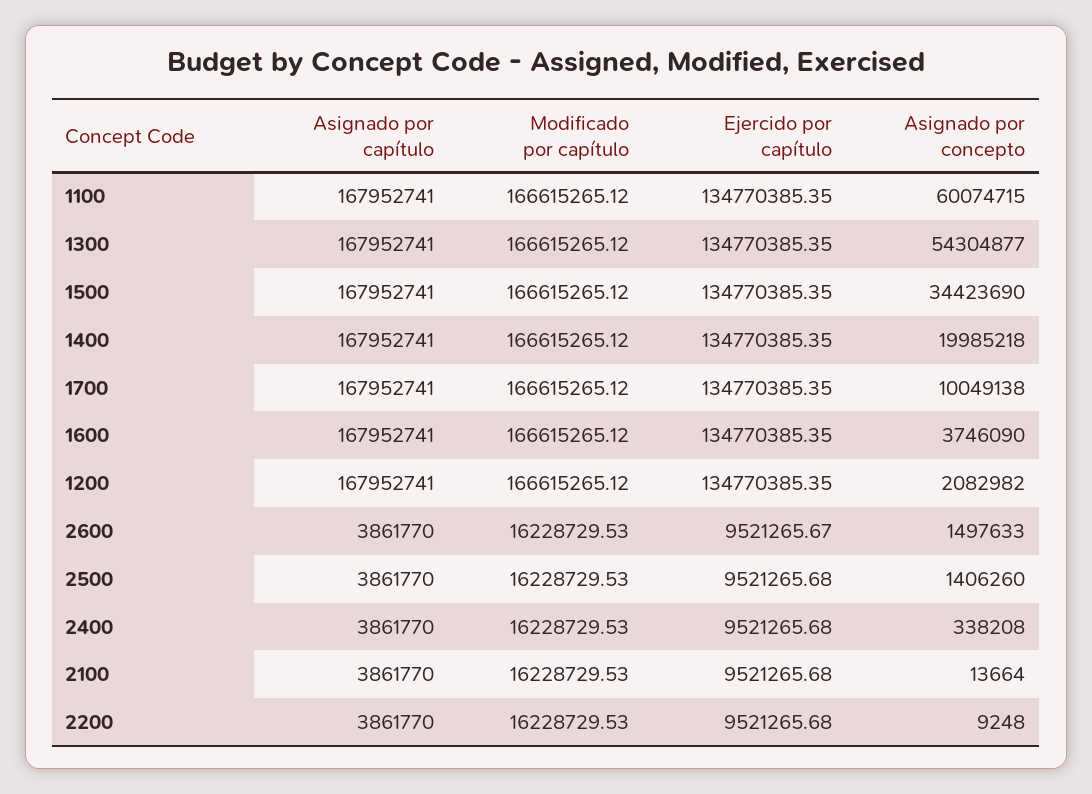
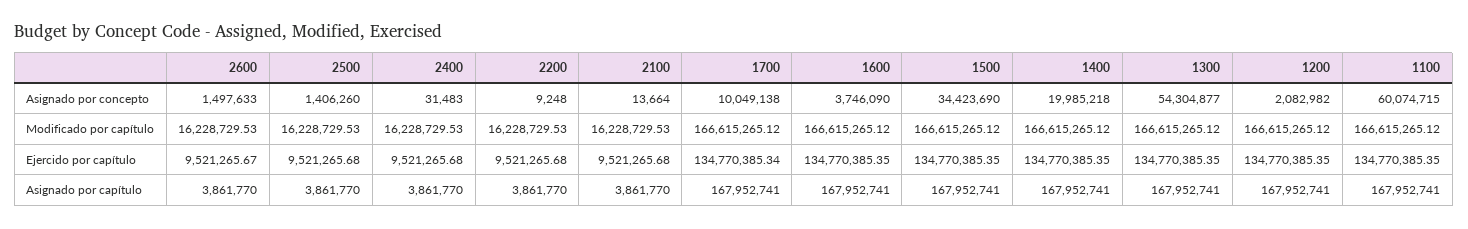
  {
    "Asignado por capítulo": {
      "1100": 167952741,
      "1300": 167952741,
      "1500": 167952741,
      "1400": 167952741,
      "1700": 167952741,
      "1600": 167952741,
      "1200": 167952741,
      "2600": 3861770,
      "2500": 3861770,
      "2400": 3861770,
      "2100": 3861770,
      "2200": 3861770
    },
    "Modificado por capítulo": {
      "1100": 166615265.12,
      "1300": 166615265.12,
      "1500": 166615265.12,
      "1400": 166615265.12,
      "1700": 166615265.12,
      "1600": 166615265.12,
      "1200": 166615265.12,
      "2600": 16228729.53,
      "2500": 16228729.53,
      "2400": 16228729.53,
      "2100": 16228729.53,
      "2200": 16228729.53
    },
    "Ejercido por capítulo": {
      "1100": 134770385.35,
      "1300": 134770385.35,
      "1500": 134770385.35,
      "1400": 134770385.35,
-     "1700": 134770385.35,
+     "1700": 134770385.34,
      "1600": 134770385.35,
      "1200": 134770385.35,
      "2600": 9521265.67,
      "2500": 9521265.68,
      "2400": 9521265.68,
      "2100": 9521265.68,
      "2200": 9521265.68
    },
    "Asignado por concepto": {
      "1100": 60074715,
      "1300": 54304877,
      "1500": 34423690,
      "1400": 19985218,
      "1700": 10049138,
      "1600": 3746090,
      "1200": 2082982,
      "2600": 1497633,
      "2500": 1406260,
-     "2400": 338208,
+     "2400": 31483,
      "2100": 13664,
      "2200": 9248
    }
  }

